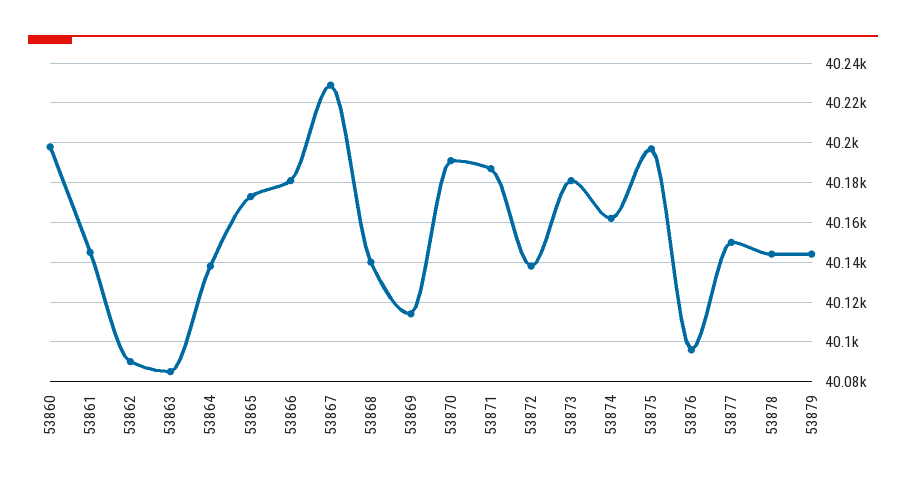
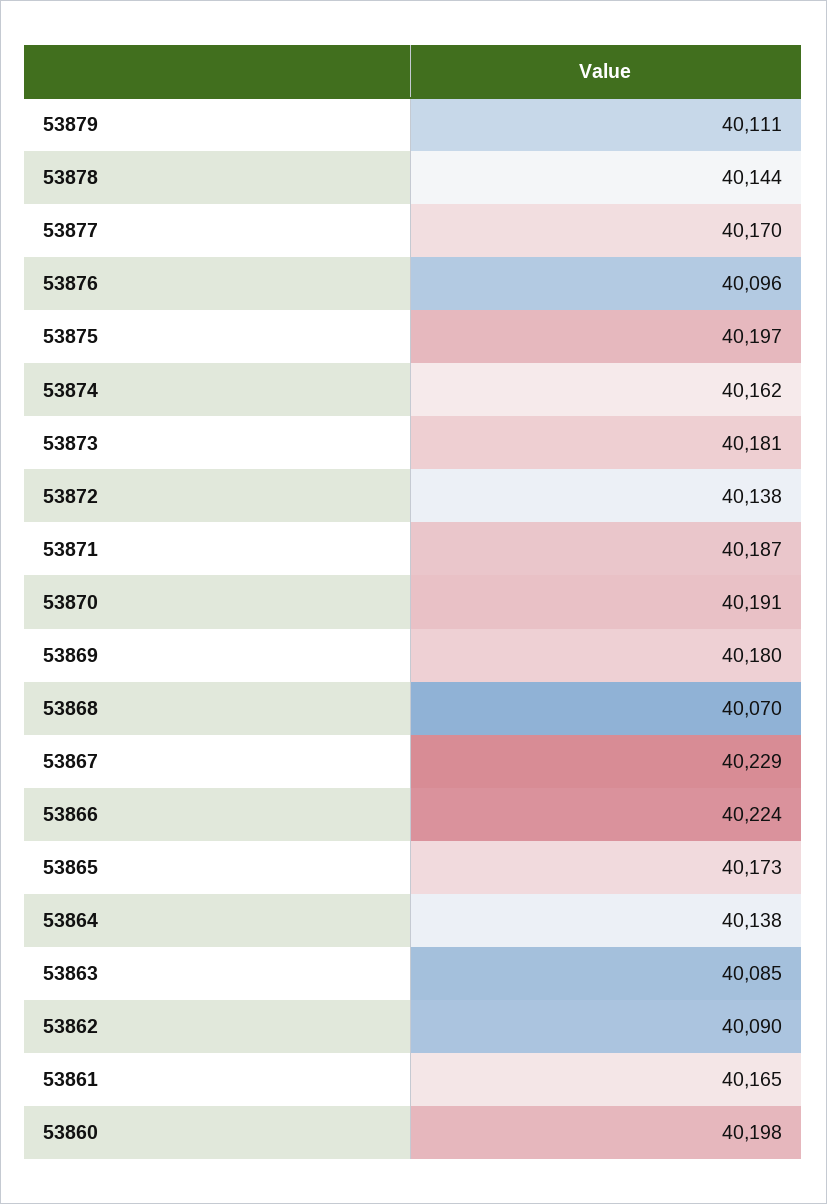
  {
    "53860": 40198,
-   "53861": 40145,
+   "53861": 40165,
    "53862": 40090,
    "53863": 40085,
    "53864": 40138,
    "53865": 40173,
-   "53866": 40180,
+   "53866": 40224,
    "53867": 40229,
-   "53868": 40140,
+   "53868": 40070,
-   "53869": 40115,
+   "53869": 40180,
    "53870": 40191,
    "53871": 40187,
    "53872": 40138,
    "53873": 40181,
    "53874": 40162,
    "53875": 40197,
    "53876": 40096,
-   "53877": 40150,
+   "53877": 40170,
    "53878": 40144,
-   "53879": 40145
+   "53879": 40111
  }

